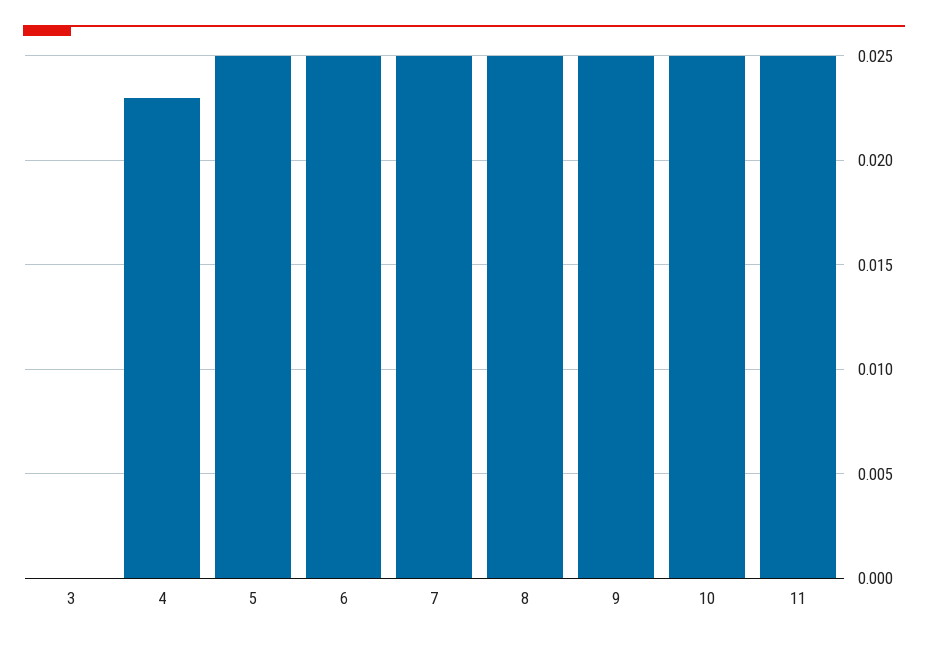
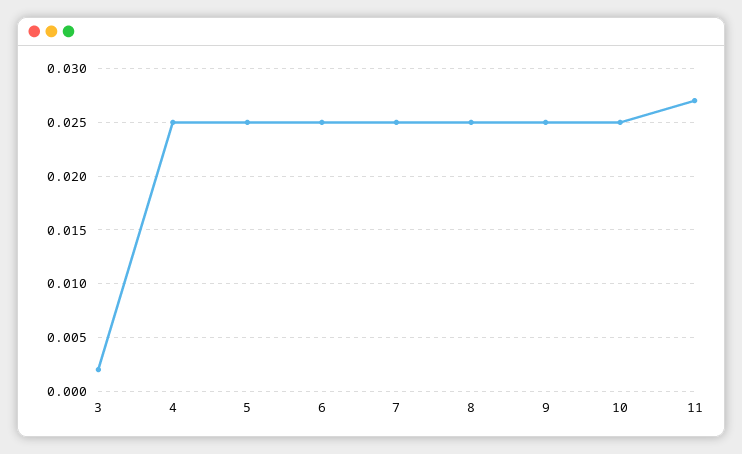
  {
-   "3": 0,
+   "3": 0.002,
-   "4": 0.023,
+   "4": 0.025,
    "5": 0.025,
    "6": 0.025,
    "7": 0.025,
    "8": 0.025,
    "9": 0.025,
    "10": 0.025,
-   "11": 0.025
+   "11": 0.027
  }

